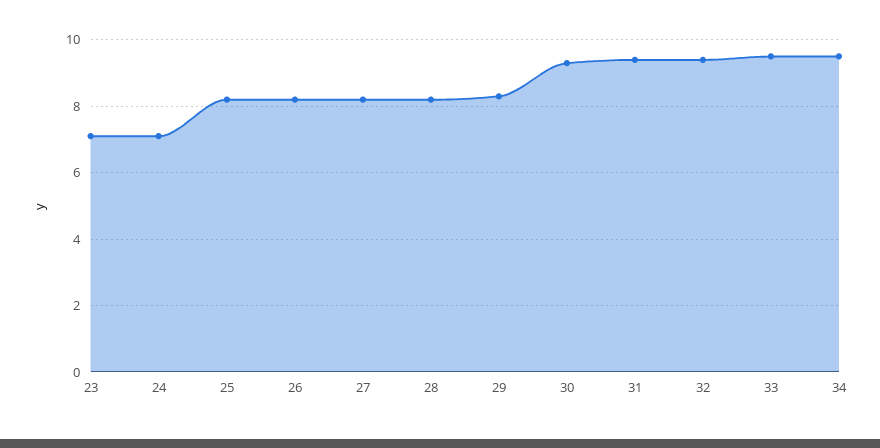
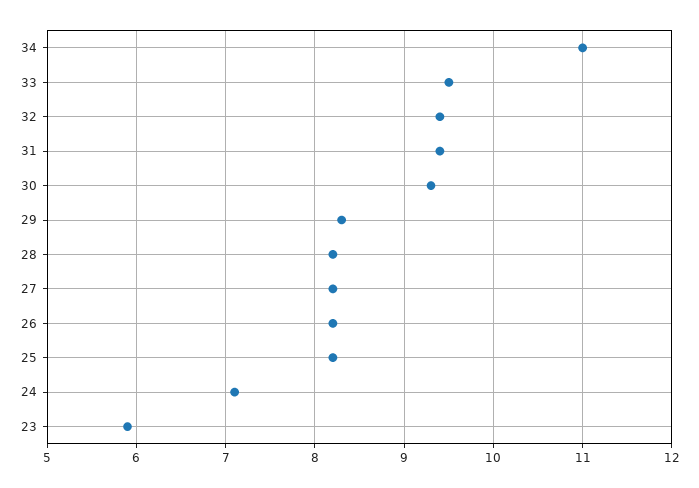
  {
-   "23": 7,
+   "23": 5.9,
    "24": 7.1,
    "25": 8.2,
    "26": 8.2,
    "27": 8.2,
    "28": 8.2,
    "29": 8.3,
    "30": 9.3,
    "31": 9.4,
    "32": 9.4,
    "33": 9.5,
-   "34": 9.5
+   "34": 11
  }

